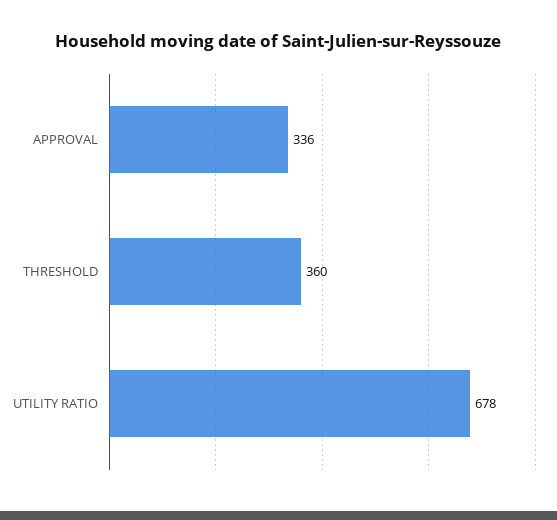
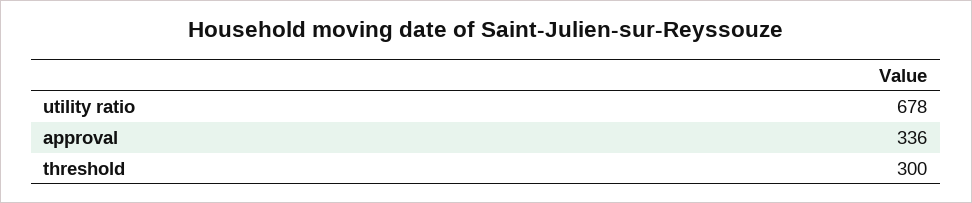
  {
    "APPROVAL": 336,
-   "THRESHOLD": 360,
+   "THRESHOLD": 300,
    "UTILITY RATIO": 678
  }

